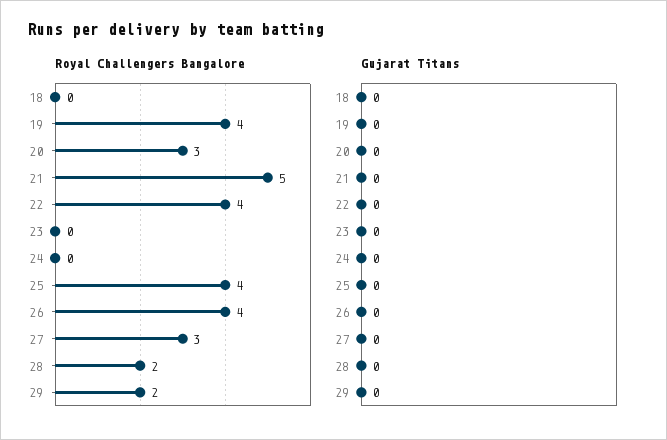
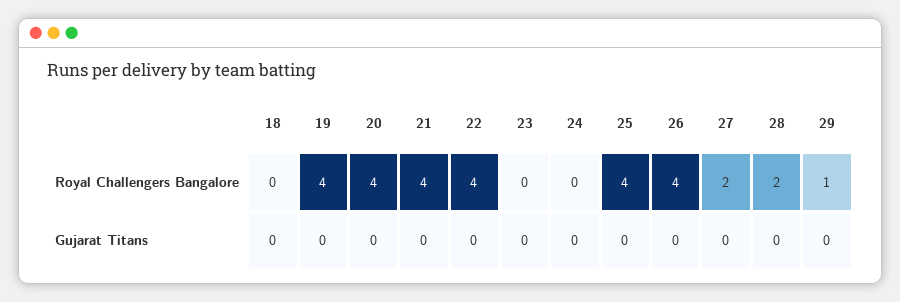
  {
    "Royal Challengers Bangalore": {
      "18": 0,
      "19": 4,
-     "20": 3,
+     "20": 4,
-     "21": 5,
+     "21": 4,
      "22": 4,
      "23": 0,
      "24": 0,
      "25": 4,
      "26": 4,
-     "27": 3,
+     "27": 2,
      "28": 2,
-     "29": 2
+     "29": 1
    },
    "Gujarat Titans": {
      "18": 0,
      "19": 0,
      "20": 0,
      "21": 0,
      "22": 0,
      "23": 0,
      "24": 0,
      "25": 0,
      "26": 0,
      "27": 0,
      "28": 0,
      "29": 0
    }
  }

